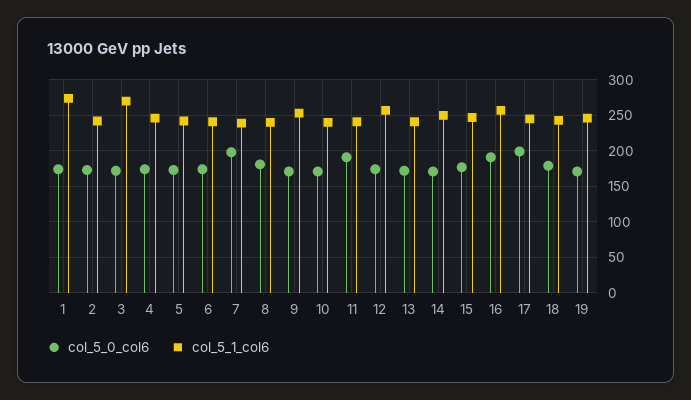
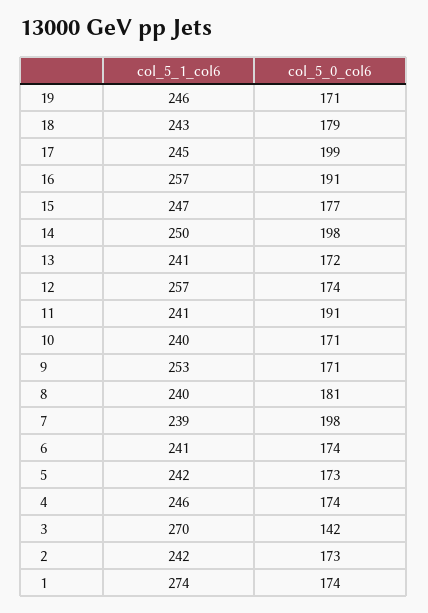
  {
    "col_5_0_col6": {
      "1": 174,
      "2": 173,
-     "3": 170,
+     "3": 142,
      "4": 174,
      "5": 173,
      "6": 174,
      "7": 198,
      "8": 181,
      "9": 171,
      "10": 171,
      "11": 191,
      "12": 174,
      "13": 172,
-     "14": 170,
+     "14": 198,
      "15": 177,
      "16": 191,
      "17": 199,
      "18": 179,
      "19": 171
    },
    "col_5_1_col6": {
      "1": 274,
      "2": 242,
      "3": 270,
      "4": 246,
      "5": 242,
      "6": 241,
      "7": 239,
      "8": 240,
      "9": 253,
      "10": 240,
      "11": 241,
      "12": 257,
      "13": 241,
      "14": 250,
      "15": 247,
      "16": 257,
      "17": 245,
      "18": 243,
      "19": 246
    }
  }

